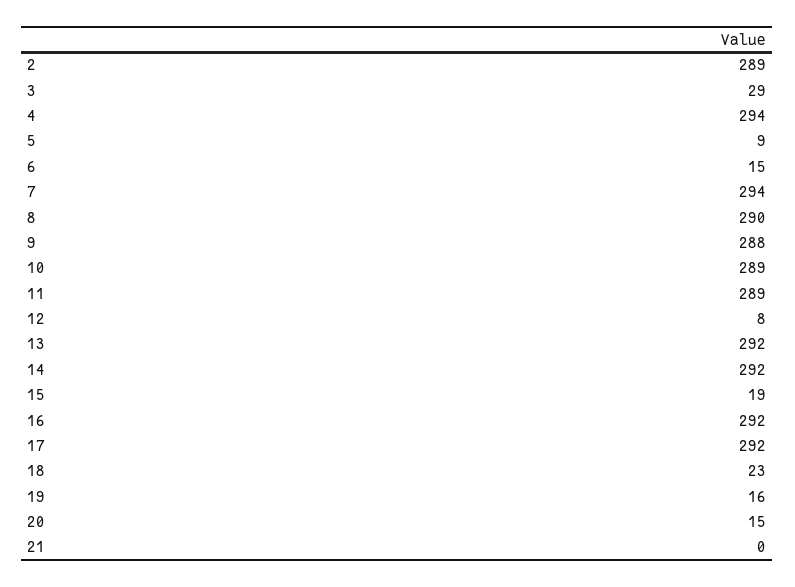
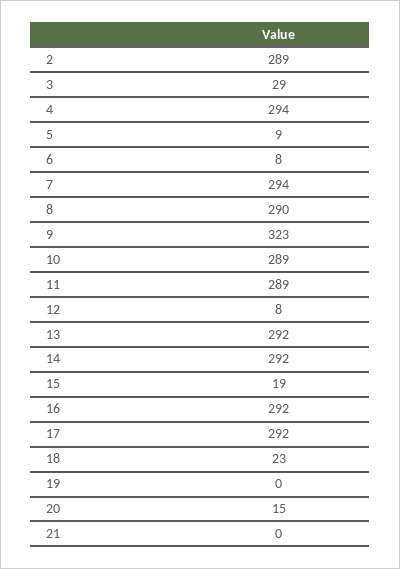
  {
    "2": 289,
    "3": 29,
    "4": 294,
    "5": 9,
-   "6": 15,
+   "6": 8,
    "7": 294,
    "8": 290,
-   "9": 288,
+   "9": 323,
    "10": 289,
    "11": 289,
    "12": 8,
    "13": 292,
    "14": 292,
    "15": 19,
    "16": 292,
    "17": 292,
    "18": 23,
-   "19": 16,
+   "19": 0,
    "20": 15,
    "21": 0
  }

